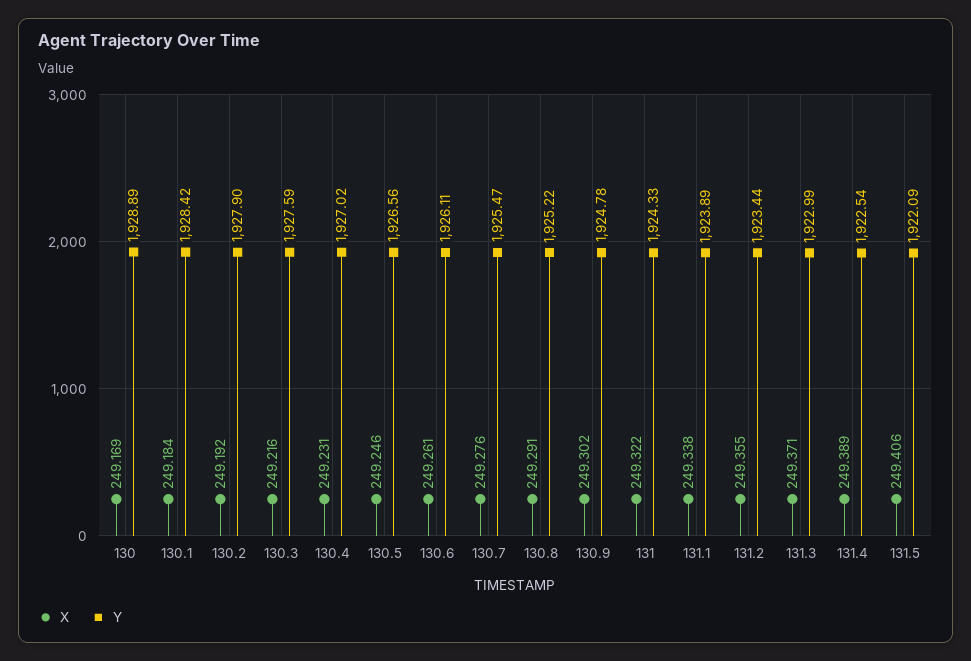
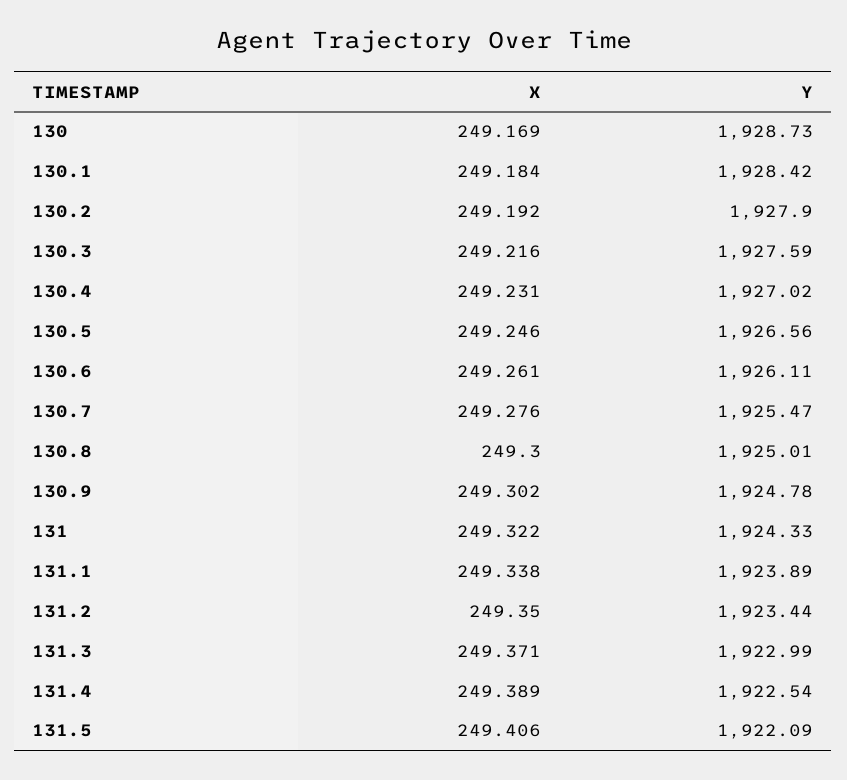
  {
    "X": {
      "130": 249.169,
      "130.1": 249.184,
      "130.2": 249.192,
      "130.3": 249.216,
      "130.4": 249.231,
      "130.5": 249.246,
      "130.6": 249.261,
      "130.7": 249.276,
-     "130.8": 249.291,
+     "130.8": 249.3,
      "130.9": 249.302,
      "131": 249.322,
      "131.1": 249.338,
-     "131.2": 249.355,
+     "131.2": 249.35,
      "131.3": 249.371,
      "131.4": 249.389,
      "131.5": 249.406
    },
    "Y": {
-     "130": 1928.89,
+     "130": 1928.73,
      "130.1": 1928.42,
      "130.2": 1927.9,
      "130.3": 1927.59,
      "130.4": 1927.02,
      "130.5": 1926.56,
      "130.6": 1926.11,
      "130.7": 1925.47,
-     "130.8": 1925.22,
+     "130.8": 1925.01,
      "130.9": 1924.78,
      "131": 1924.33,
      "131.1": 1923.89,
      "131.2": 1923.44,
      "131.3": 1922.99,
      "131.4": 1922.54,
      "131.5": 1922.09
    }
  }

